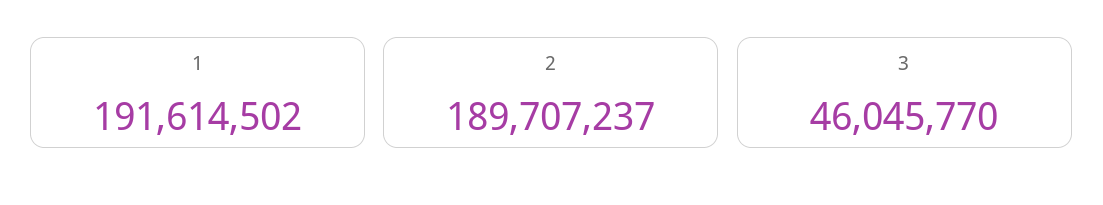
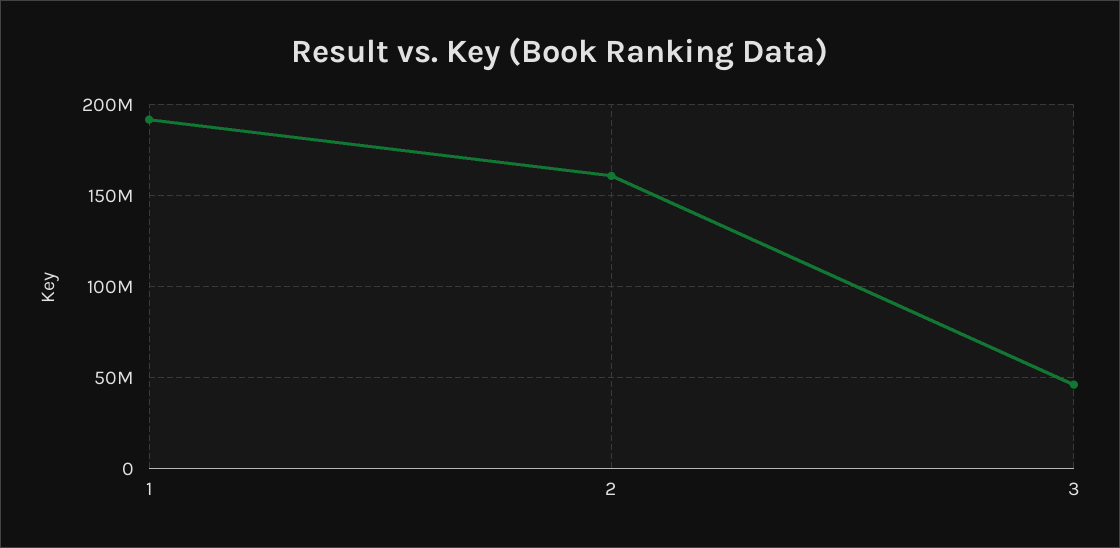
  {
    "1": 191614502,
-   "2": 189707237,
+   "2": 160000000,
    "3": 46045770
  }

